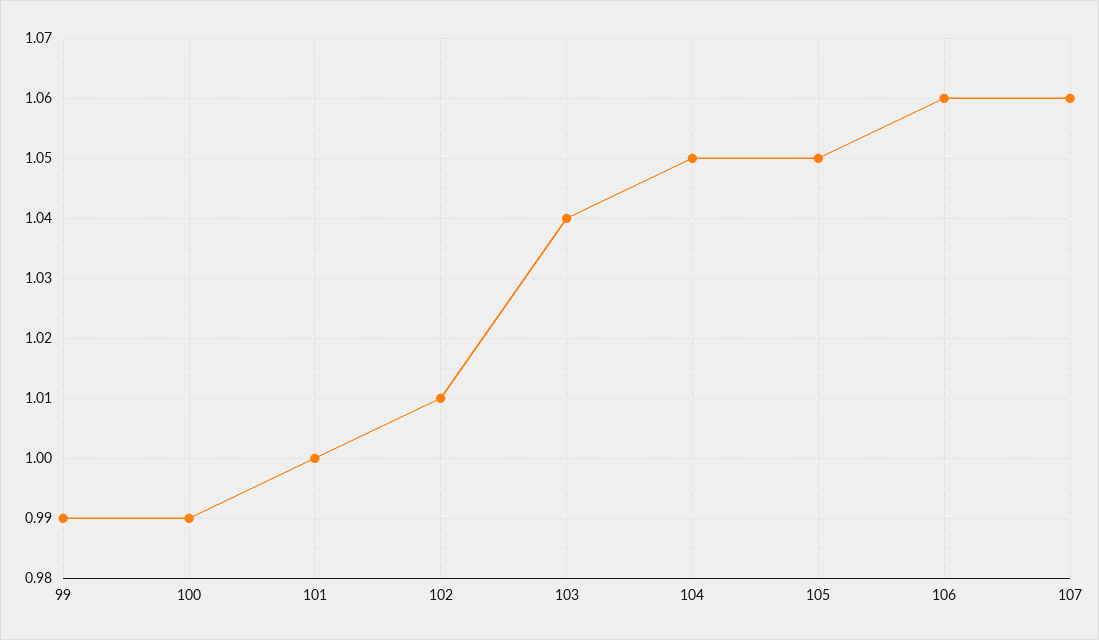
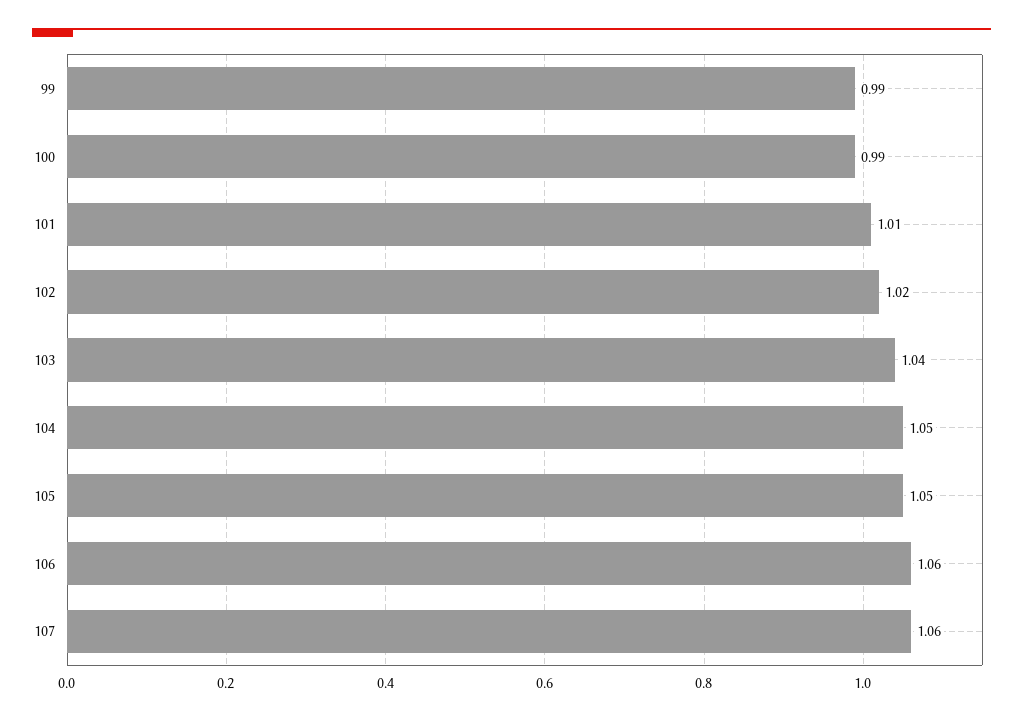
  {
    "99": 0.99,
    "100": 0.99,
-   "101": 1,
+   "101": 1.01,
-   "102": 1.01,
+   "102": 1.02,
    "103": 1.04,
    "104": 1.05,
    "105": 1.05,
    "106": 1.06,
    "107": 1.06
  }

